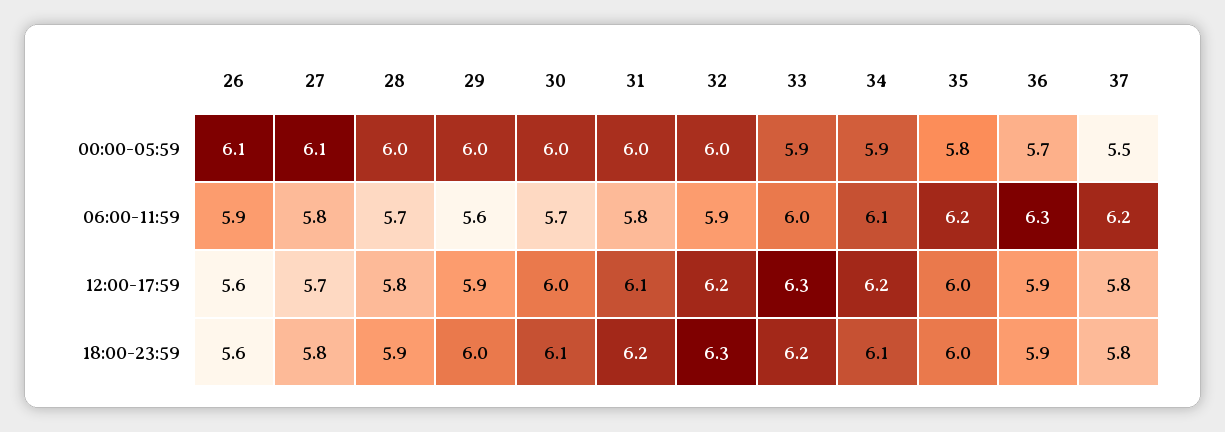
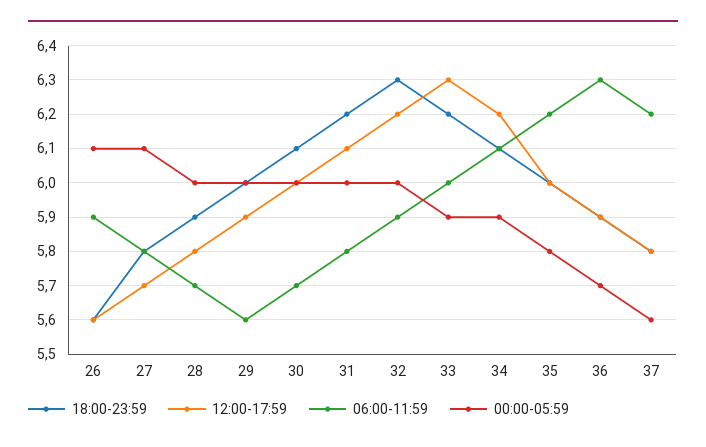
  {
    "00:00-05:59": {
      "26": 6.1,
      "27": 6.1,
      "28": 6,
      "29": 6,
      "30": 6,
      "31": 6,
      "32": 6,
      "33": 5.9,
      "34": 5.9,
      "35": 5.8,
      "36": 5.7,
-     "37": 5.5
+     "37": 5.6
    },
    "06:00-11:59": {
      "26": 5.9,
      "27": 5.8,
      "28": 5.7,
      "29": 5.6,
      "30": 5.7,
      "31": 5.8,
      "32": 5.9,
      "33": 6,
      "34": 6.1,
      "35": 6.2,
      "36": 6.3,
      "37": 6.2
    },
    "12:00-17:59": {
      "26": 5.6,
      "27": 5.7,
      "28": 5.8,
      "29": 5.9,
      "30": 6,
      "31": 6.1,
      "32": 6.2,
      "33": 6.3,
      "34": 6.2,
      "35": 6,
      "36": 5.9,
      "37": 5.8
    },
    "18:00-23:59": {
      "26": 5.6,
      "27": 5.8,
      "28": 5.9,
      "29": 6,
      "30": 6.1,
      "31": 6.2,
      "32": 6.3,
      "33": 6.2,
      "34": 6.1,
      "35": 6,
      "36": 5.9,
      "37": 5.8
    }
  }

